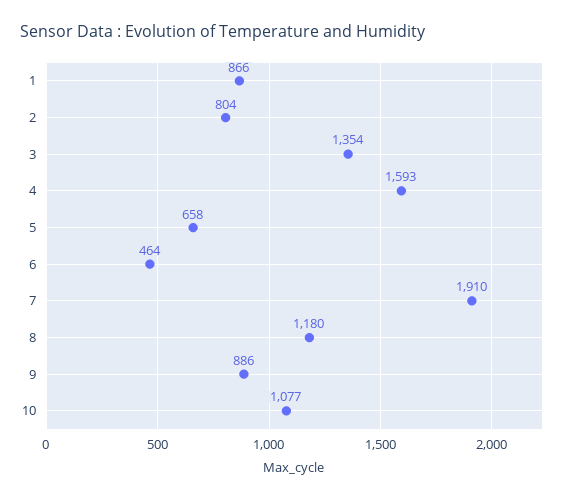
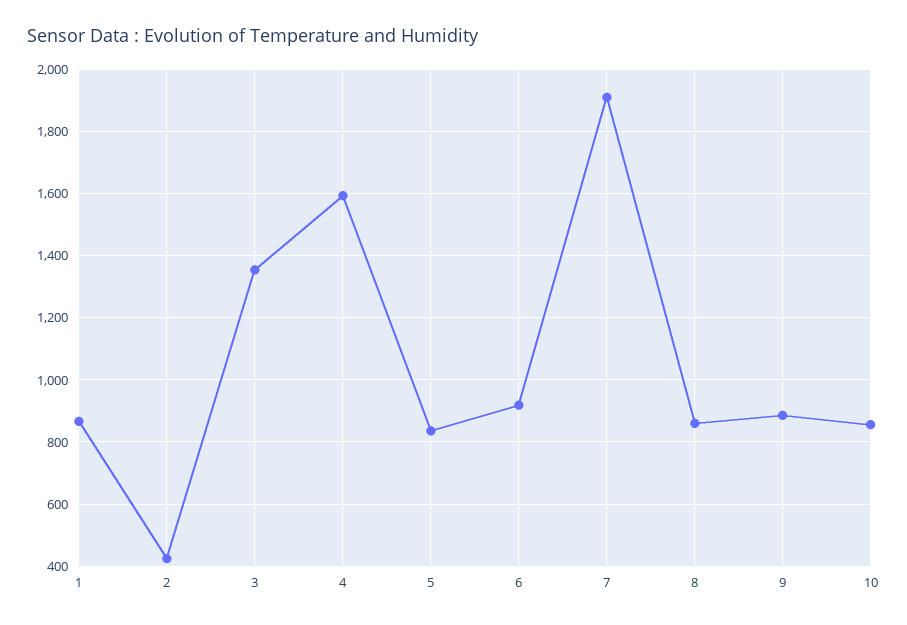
  {
    "1": 866,
-   "2": 804,
+   "2": 420,
    "3": 1354,
    "4": 1593,
-   "5": 658,
+   "5": 840,
-   "6": 464,
+   "6": 920,
    "7": 1910,
-   "8": 1180,
+   "8": 860,
    "9": 886,
-   "10": 1077
+   "10": 860
  }

